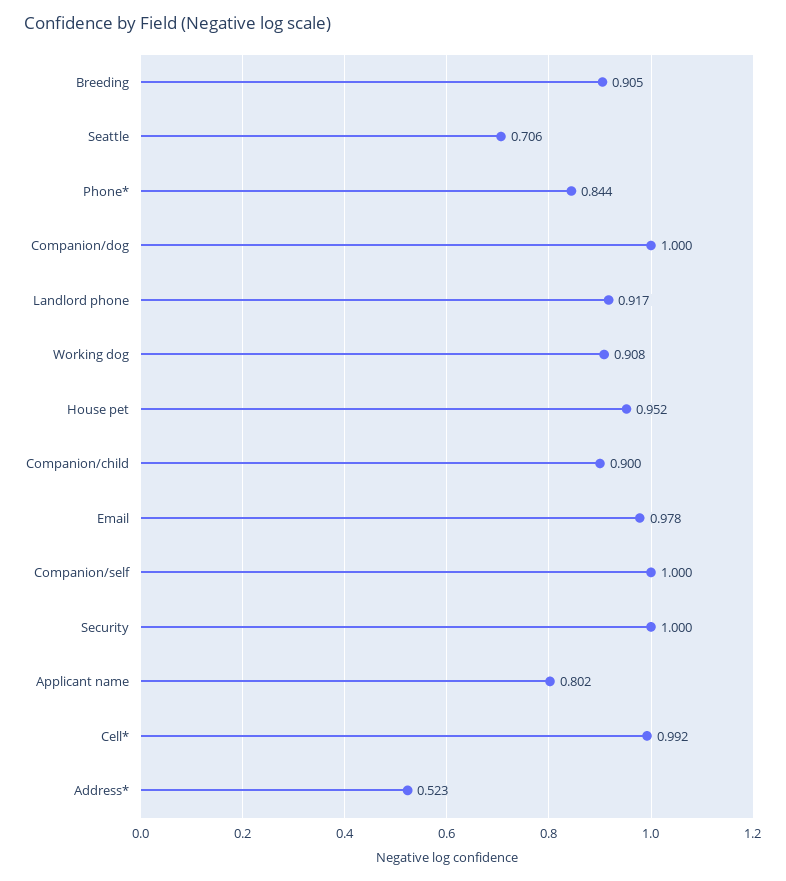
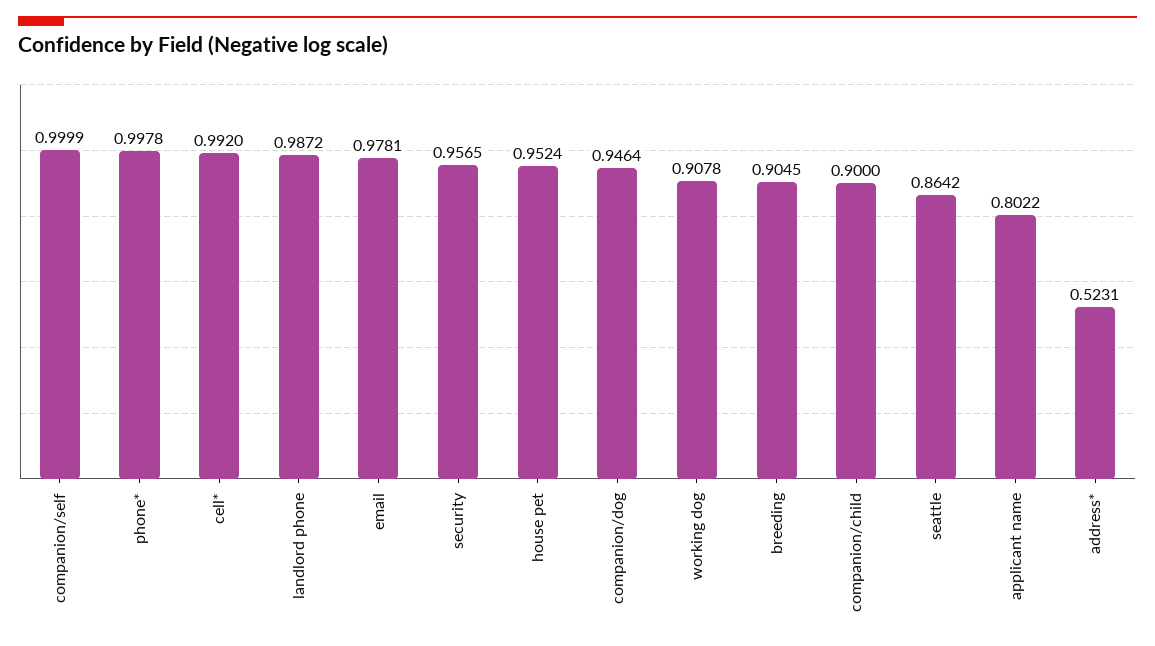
  {
    "Breeding": 0.9045,
-   "Seattle": 0.706,
+   "Seattle": 0.8642,
-   "Phone*": 0.844,
+   "Phone*": 0.9978,
-   "Companion/dog": 1,
+   "Companion/dog": 0.9464,
-   "Landlord phone": 0.917,
+   "Landlord phone": 0.9872,
    "Working dog": 0.9078,
    "House pet": 0.9524,
    "Companion/child": 0.9,
    "Email": 0.9781,
    "Companion/self": 0.9999,
-   "Security": 1,
+   "Security": 0.9565,
    "Applicant name": 0.8022,
    "Cell*": 0.992,
    "Address*": 0.5231
  }

